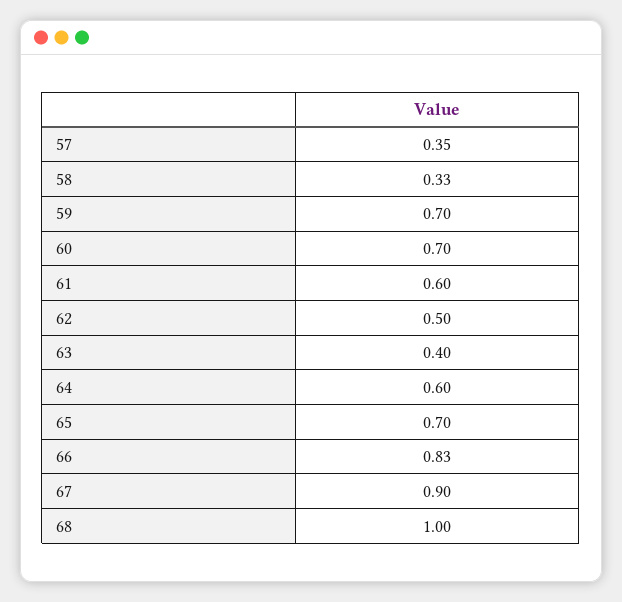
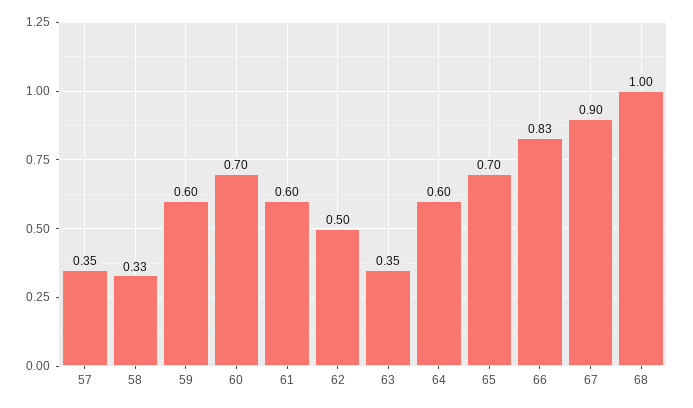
  {
    "57": 0.35,
    "58": 0.33,
-   "59": 0.7,
+   "59": 0.6,
    "60": 0.7,
    "61": 0.6,
    "62": 0.5,
-   "63": 0.4,
+   "63": 0.35,
    "64": 0.6,
    "65": 0.7,
    "66": 0.83,
    "67": 0.9,
    "68": 1
  }

